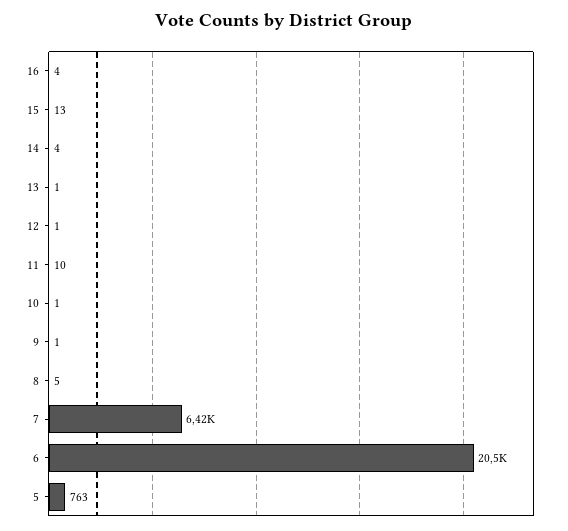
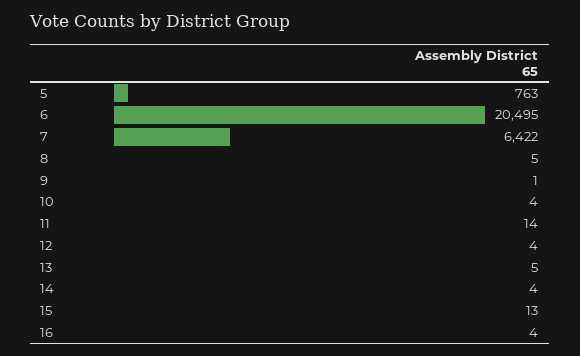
  {
    "16": 4,
    "15": 13,
    "14": 4,
-   "13": 1,
+   "13": 5,
-   "12": 1,
+   "12": 4,
-   "11": 10,
+   "11": 14,
-   "10": 1,
+   "10": 4,
    "9": 1,
    "8": 5,
    "7": 6422,
    "6": 20495,
    "5": 763
  }

